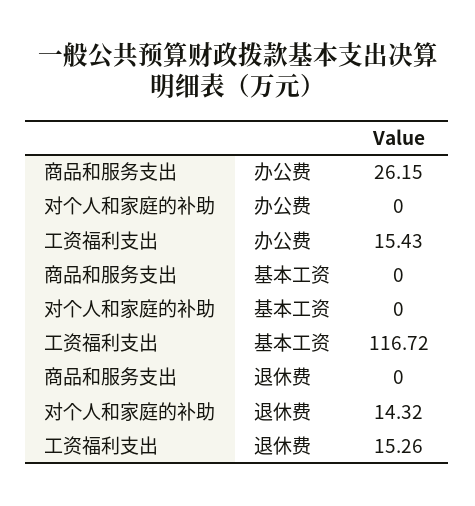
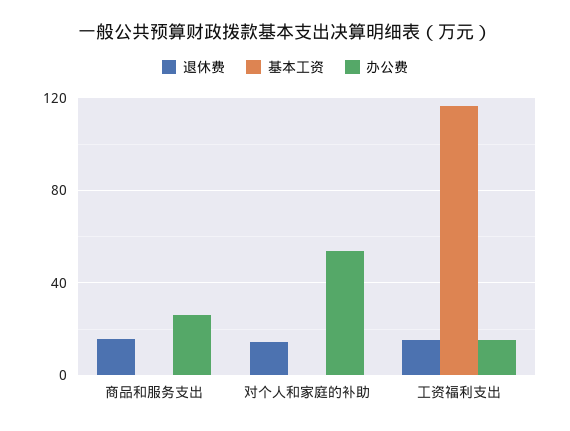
  {
    "办公费": {
      "商品和服务支出": 26.15,
-     "对个人和家庭的补助": 0,
+     "对个人和家庭的补助": 55,
      "工资福利支出": 15.43
    },
    "基本工资": {
      "商品和服务支出": 0,
      "对个人和家庭的补助": 0,
      "工资福利支出": 116.72
    },
    "退休费": {
-     "商品和服务支出": 0,
+     "商品和服务支出": 15,
      "对个人和家庭的补助": 14.32,
      "工资福利支出": 15.26
    }
  }

